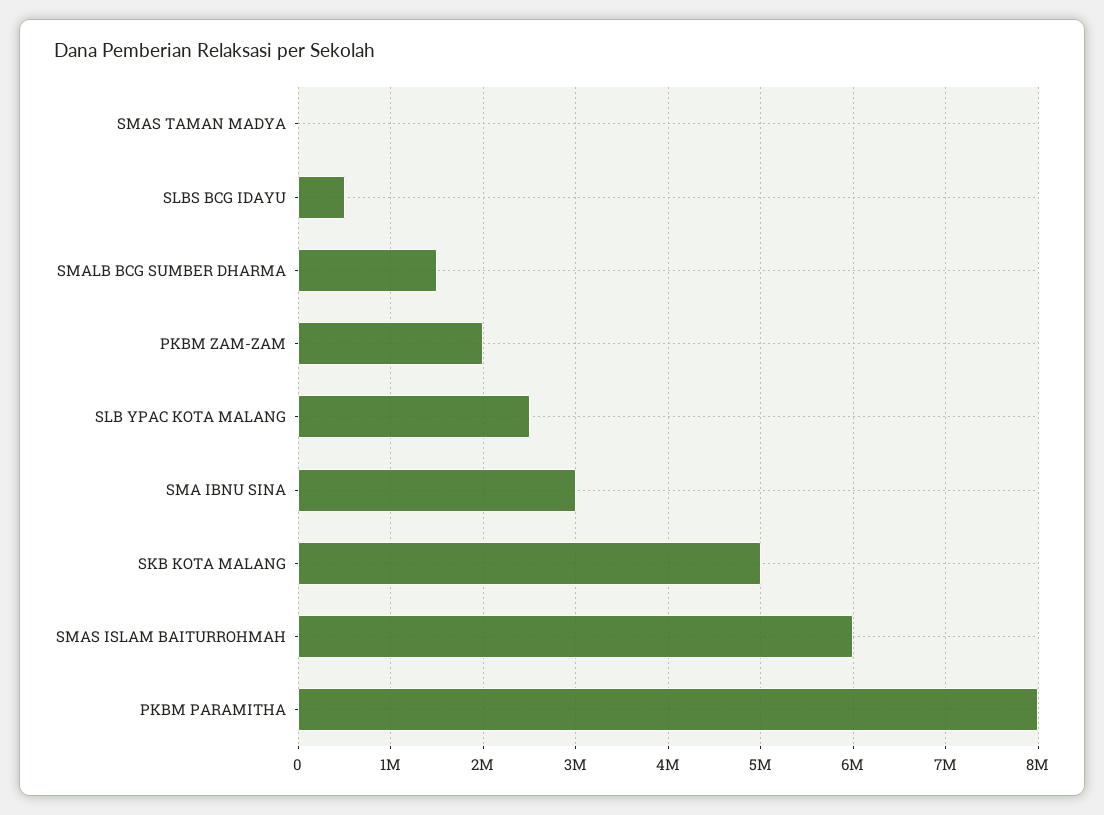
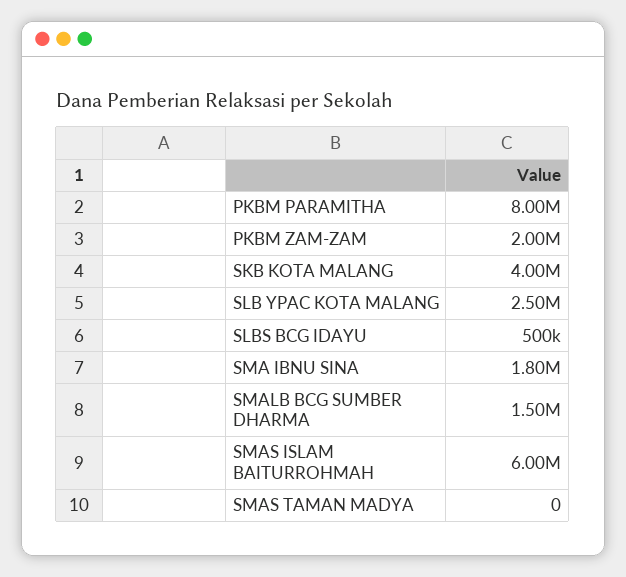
  {
    "SMAS TAMAN MADYA": 0,
    "SLBS BCG IDAYU": 500000,
    "SMALB BCG SUMBER DHARMA": 1500000,
    "PKBM ZAM-ZAM": 2000000,
    "SLB YPAC KOTA MALANG": 2500000,
-   "SMA IBNU SINA": 3000000,
+   "SMA IBNU SINA": 1800000,
-   "SKB KOTA MALANG": 5000000,
+   "SKB KOTA MALANG": 4000000,
    "SMAS ISLAM BAITURROHMAH": 6000000,
    "PKBM PARAMITHA": 8000000
  }

